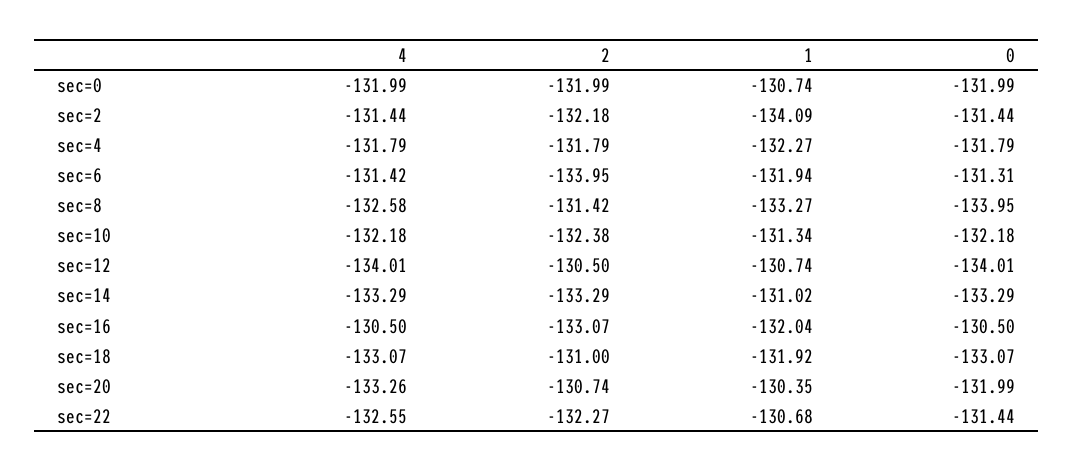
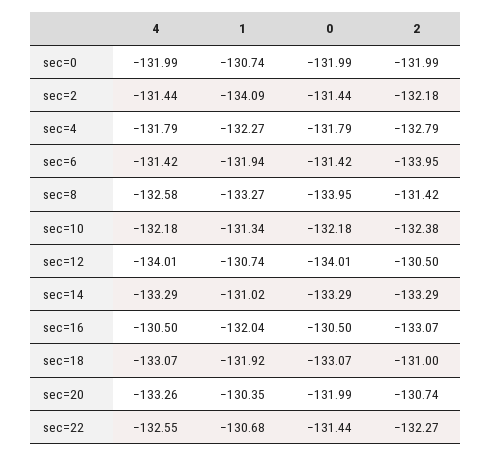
  {
    "4": {
      "sec=0": -131.99,
      "sec=2": -131.44,
      "sec=4": -131.79,
      "sec=6": -131.42,
      "sec=8": -132.58,
      "sec=10": -132.18,
      "sec=12": -134.01,
      "sec=14": -133.29,
      "sec=16": -130.5,
      "sec=18": -133.07,
      "sec=20": -133.26,
      "sec=22": -132.55
    },
    "2": {
      "sec=0": -131.99,
      "sec=2": -132.18,
-     "sec=4": -131.79,
+     "sec=4": -132.79,
      "sec=6": -133.95,
      "sec=8": -131.42,
      "sec=10": -132.38,
      "sec=12": -130.5,
      "sec=14": -133.29,
      "sec=16": -133.07,
      "sec=18": -131,
      "sec=20": -130.74,
      "sec=22": -132.27
    },
    "1": {
      "sec=0": -130.74,
      "sec=2": -134.09,
      "sec=4": -132.27,
      "sec=6": -131.94,
      "sec=8": -133.27,
      "sec=10": -131.34,
      "sec=12": -130.74,
      "sec=14": -131.02,
      "sec=16": -132.04,
      "sec=18": -131.92,
      "sec=20": -130.35,
      "sec=22": -130.68
    },
    "0": {
      "sec=0": -131.99,
      "sec=2": -131.44,
      "sec=4": -131.79,
-     "sec=6": -131.31,
+     "sec=6": -131.42,
      "sec=8": -133.95,
      "sec=10": -132.18,
      "sec=12": -134.01,
      "sec=14": -133.29,
      "sec=16": -130.5,
      "sec=18": -133.07,
      "sec=20": -131.99,
      "sec=22": -131.44
    }
  }

